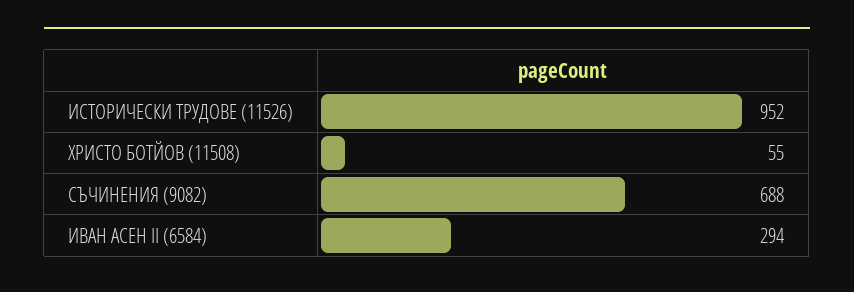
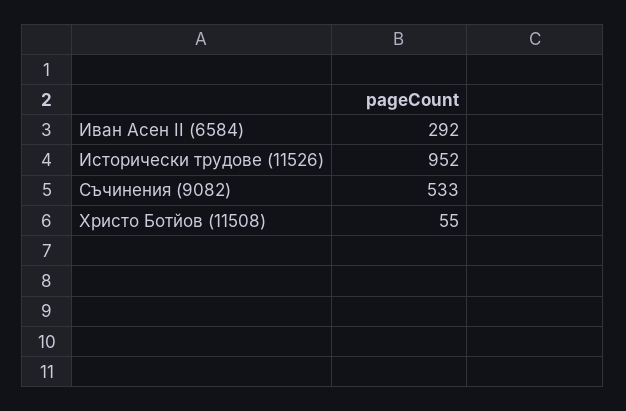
  {
    "ИСТОРИЧЕСКИ ТРУДОВЕ (11526)": 952,
    "ХРИСТО БОТЙОВ (11508)": 55,
-   "СЪЧИНЕНИЯ (9082)": 688,
+   "СЪЧИНЕНИЯ (9082)": 533,
-   "ИВАН АСЕН II (6584)": 294
+   "ИВАН АСЕН II (6584)": 292
  }

